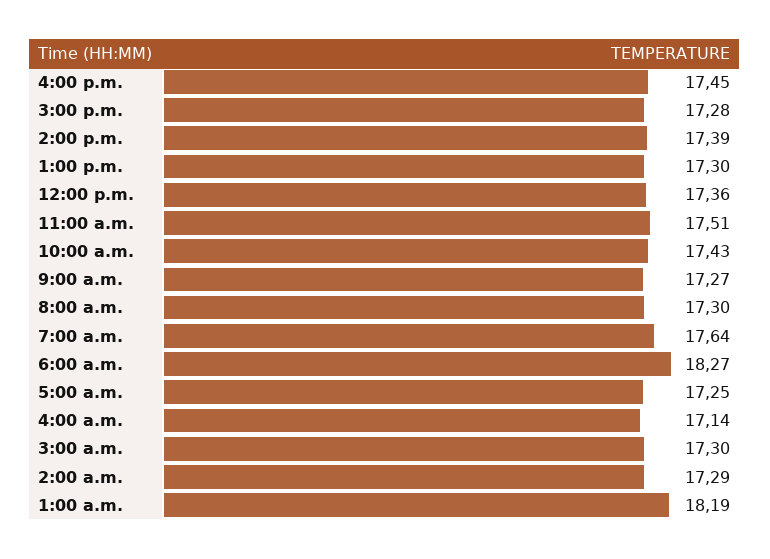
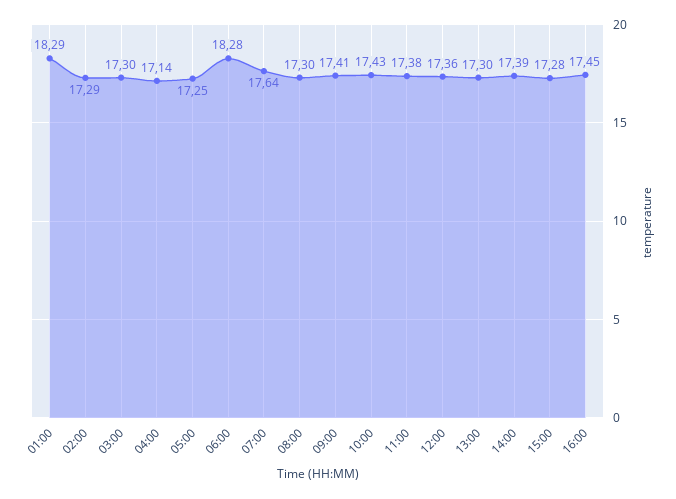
  {
    "4:00 p.m.": 17.45,
    "3:00 p.m.": 17.28,
    "2:00 p.m.": 17.39,
    "1:00 p.m.": 17.3,
    "12:00 p.m.": 17.36,
-   "11:00 a.m.": 17.51,
+   "11:00 a.m.": 17.38,
    "10:00 a.m.": 17.43,
-   "9:00 a.m.": 17.27,
+   "9:00 a.m.": 17.41,
    "8:00 a.m.": 17.3,
    "7:00 a.m.": 17.64,
-   "6:00 a.m.": 18.27,
+   "6:00 a.m.": 18.28,
    "5:00 a.m.": 17.25,
    "4:00 a.m.": 17.14,
    "3:00 a.m.": 17.3,
    "2:00 a.m.": 17.29,
-   "1:00 a.m.": 18.19
+   "1:00 a.m.": 18.29
  }

